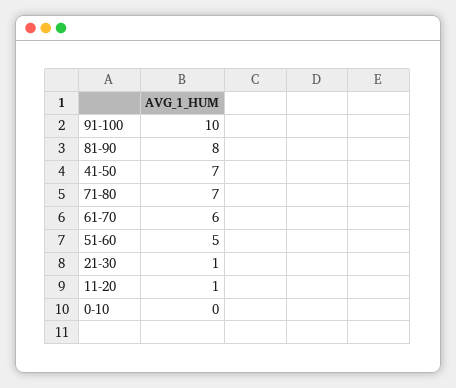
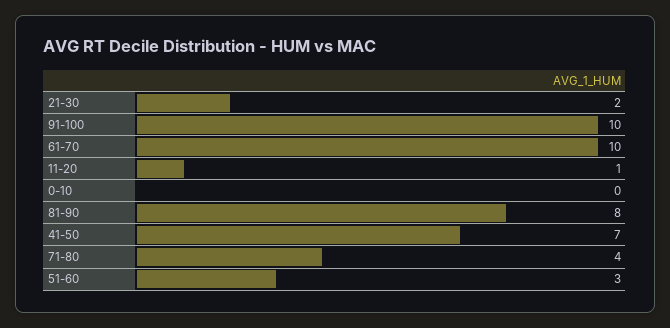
  {
    "91-100": 10,
    "81-90": 8,
    "41-50": 7,
-   "71-80": 7,
+   "71-80": 4,
-   "61-70": 6,
+   "61-70": 10,
-   "51-60": 5,
+   "51-60": 3,
-   "21-30": 1,
+   "21-30": 2,
    "11-20": 1,
    "0-10": 0
  }

